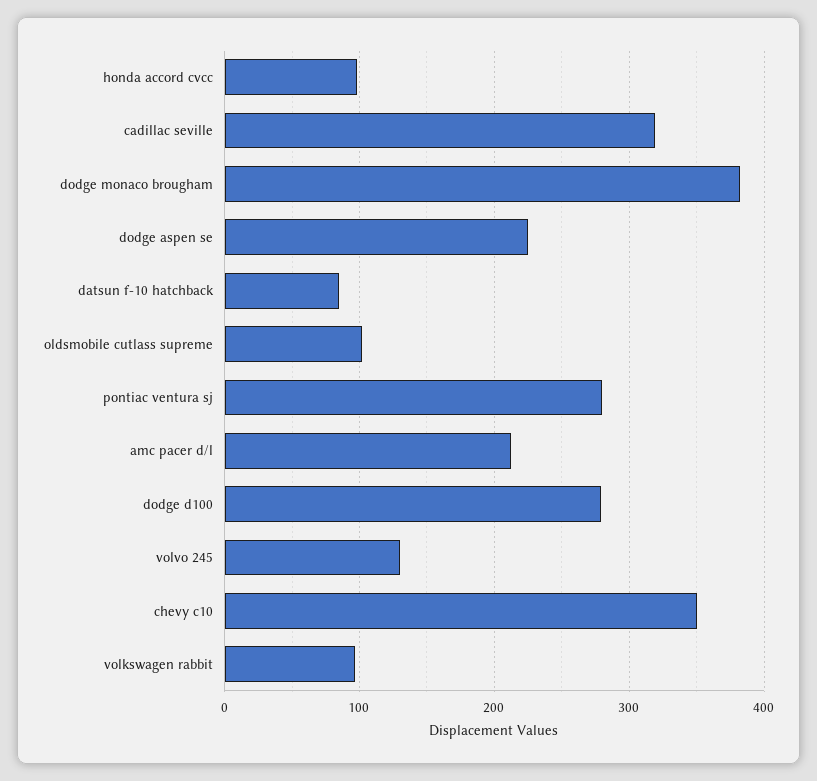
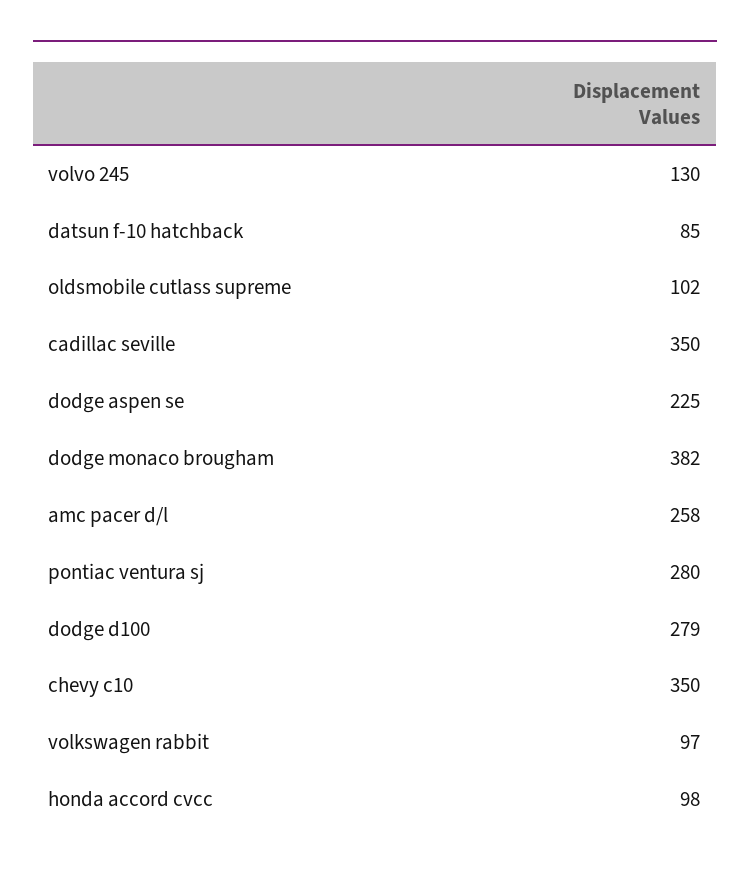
  {
    "honda accord cvcc": 98,
-   "cadillac seville": 320,
+   "cadillac seville": 350,
    "dodge monaco brougham": 382,
    "dodge aspen se": 225,
    "datsun f-10 hatchback": 85,
    "oldsmobile cutlass supreme": 102,
    "pontiac ventura sj": 280,
-   "amc pacer d/l": 210,
+   "amc pacer d/l": 258,
    "dodge d100": 279,
    "volvo 245": 130,
    "chevy c10": 350,
    "volkswagen rabbit": 97
  }

